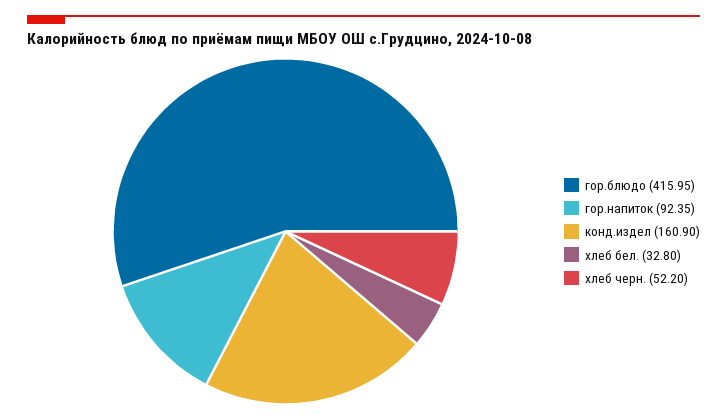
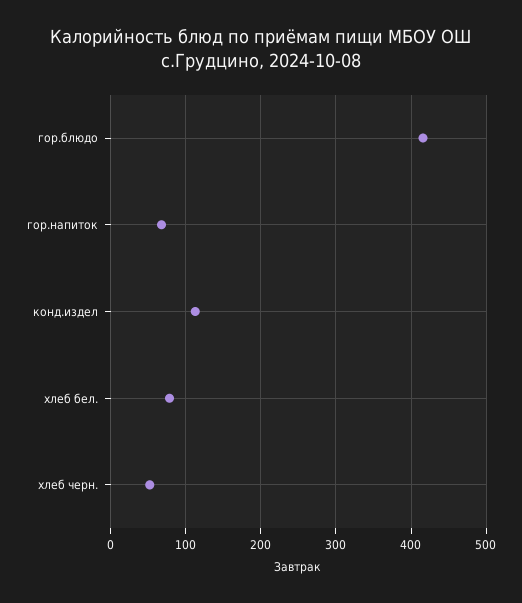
  {
    "гор.блюдо": 415.95,
-   "гор.напиток": 92.35,
+   "гор.напиток": 70,
-   "конд.издел": 160.9,
+   "конд.издел": 110,
-   "хлеб бел.": 32.8,
+   "хлеб бел.": 80,
    "хлеб черн.": 52.2
  }

